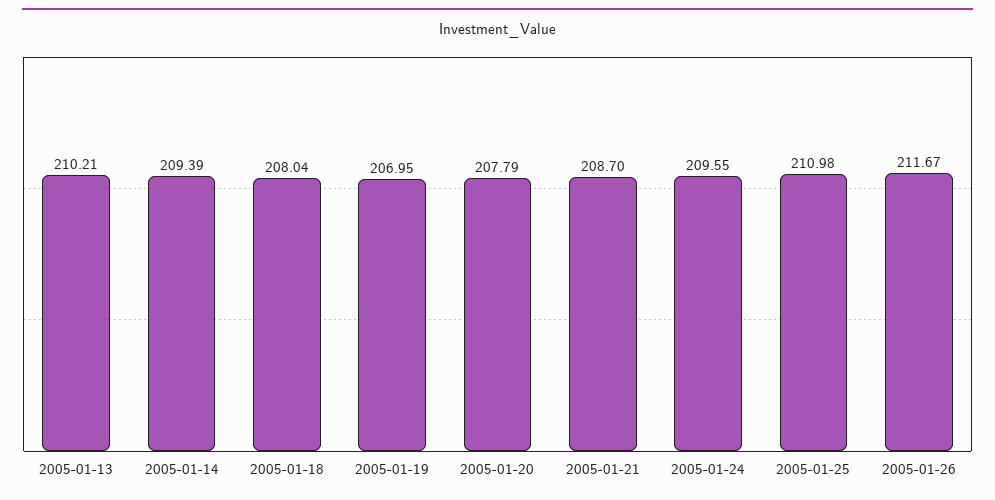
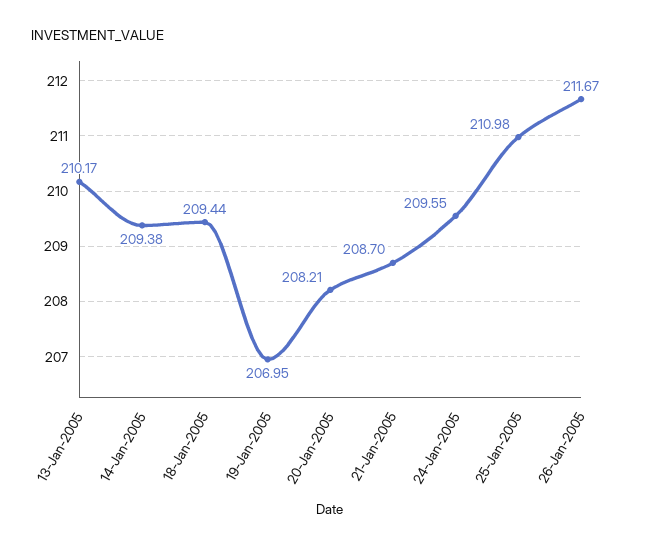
  {
-   "2005-01-13": 210.21,
+   "2005-01-13": 210.17,
-   "2005-01-14": 209.39,
+   "2005-01-14": 209.38,
-   "2005-01-18": 208.04,
+   "2005-01-18": 209.44,
    "2005-01-19": 206.95,
-   "2005-01-20": 207.79,
+   "2005-01-20": 208.21,
    "2005-01-21": 208.7,
    "2005-01-24": 209.55,
    "2005-01-25": 210.98,
    "2005-01-26": 211.67
  }

